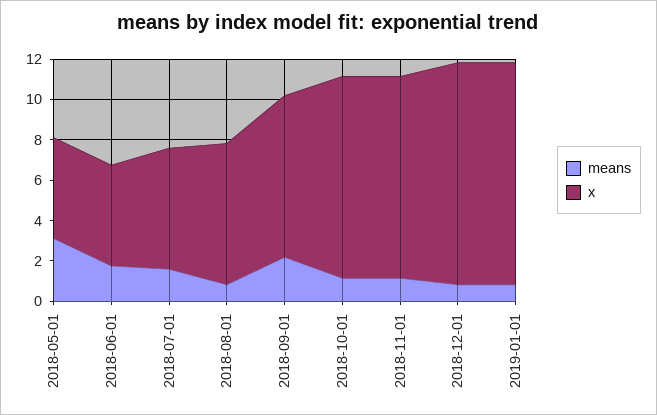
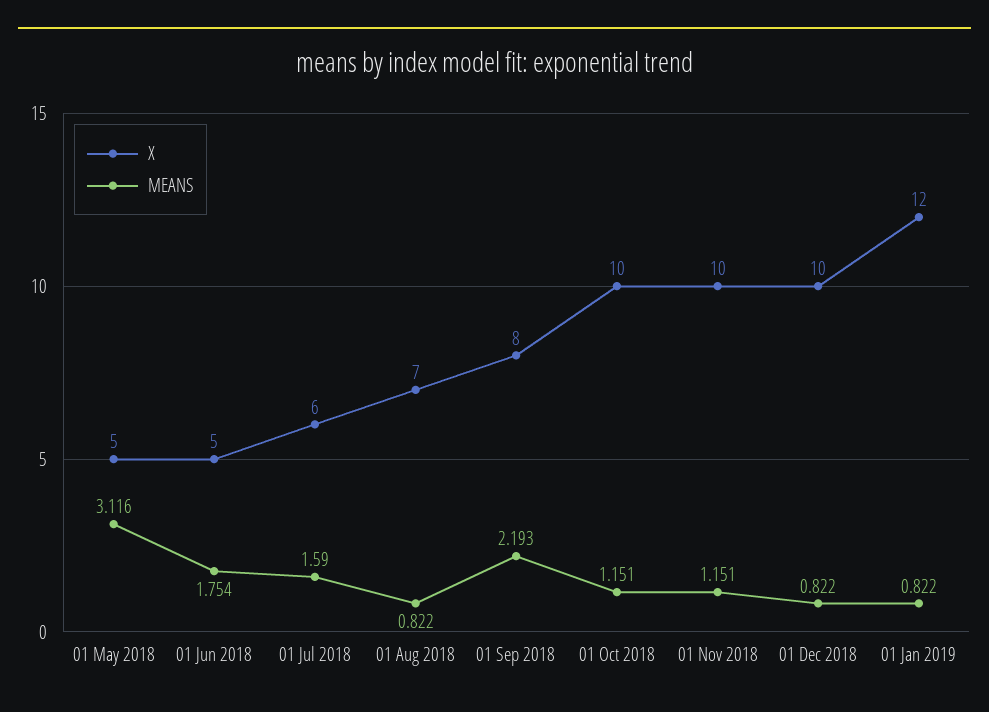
  {
    "means": {
      "2018-05-01": 3.116,
      "2018-06-01": 1.754,
      "2018-07-01": 1.59,
      "2018-08-01": 0.822,
      "2018-09-01": 2.193,
      "2018-10-01": 1.151,
      "2018-11-01": 1.151,
      "2018-12-01": 0.822,
      "2019-01-01": 0.822
    },
    "x": {
      "2018-05-01": 5,
      "2018-06-01": 5,
      "2018-07-01": 6,
      "2018-08-01": 7,
      "2018-09-01": 8,
      "2018-10-01": 10,
      "2018-11-01": 10,
-     "2018-12-01": 11,
+     "2018-12-01": 10,
-     "2019-01-01": 11
+     "2019-01-01": 12
    }
  }

